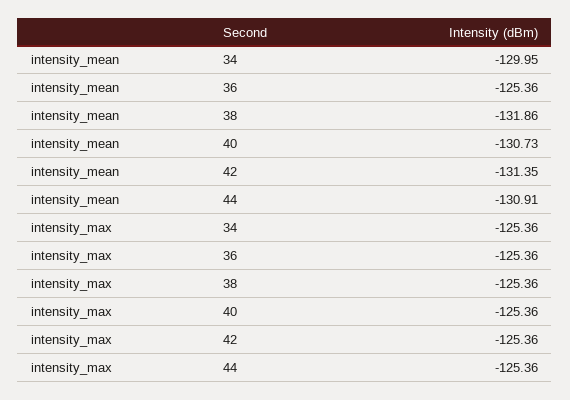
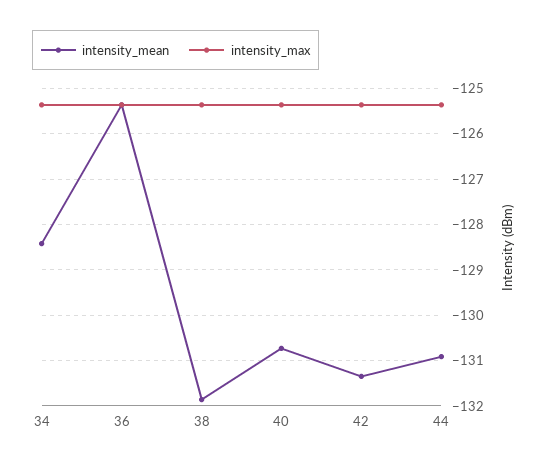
  {
    "intensity_mean": {
-     "34": -129.95,
+     "34": -128.4,
      "36": -125.36,
      "38": -131.86,
      "40": -130.73,
      "42": -131.35,
      "44": -130.91
    },
    "intensity_max": {
      "34": -125.36,
      "36": -125.36,
      "38": -125.36,
      "40": -125.36,
      "42": -125.36,
      "44": -125.36
    }
  }

